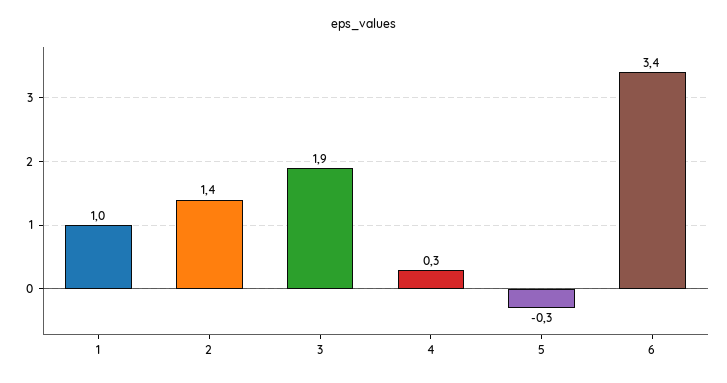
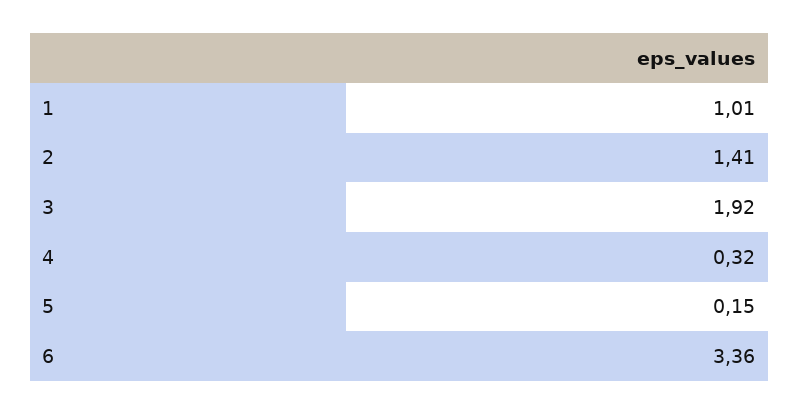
  {
    "1": 1.01,
    "2": 1.41,
    "3": 1.92,
    "4": 0.32,
-   "5": -0.3,
+   "5": 0.15,
    "6": 3.36
  }

